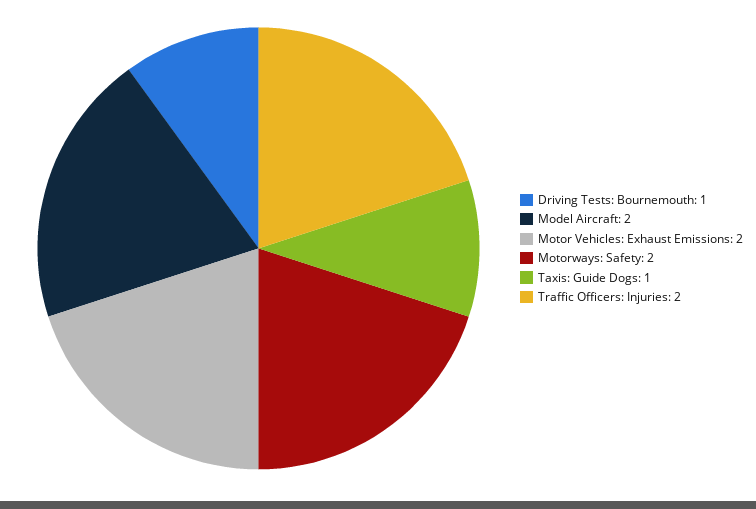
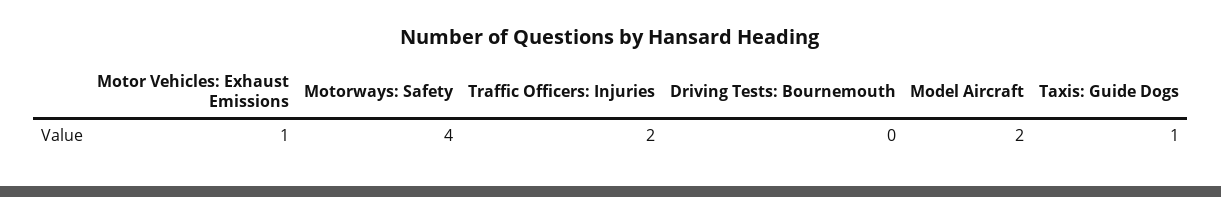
  {
-   "Driving Tests: Bournemouth": 1,
+   "Driving Tests: Bournemouth": 0,
    "Model Aircraft": 2,
-   "Motor Vehicles: Exhaust Emissions": 2,
+   "Motor Vehicles: Exhaust Emissions": 1,
-   "Motorways: Safety": 2,
+   "Motorways: Safety": 4,
    "Taxis: Guide Dogs": 1,
    "Traffic Officers: Injuries": 2
  }

